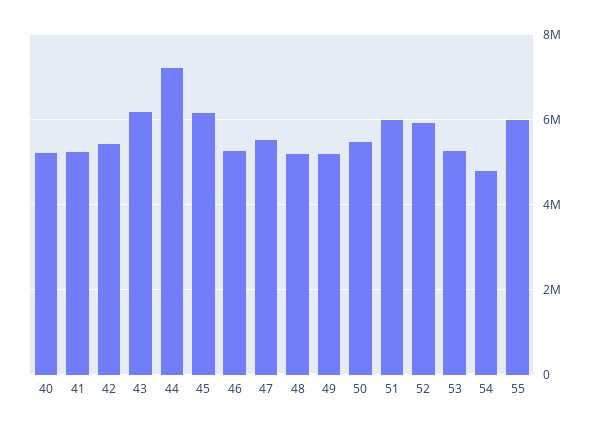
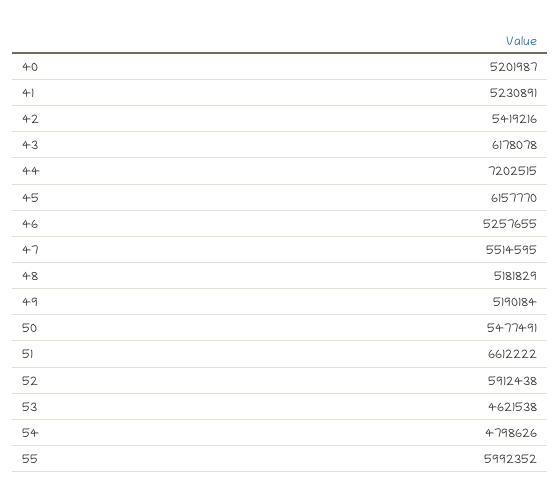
  {
    "40": 5201987,
    "41": 5230891,
    "42": 5419216,
    "43": 6178078,
    "44": 7202515,
    "45": 6157770,
    "46": 5257655,
    "47": 5514595,
    "48": 5181829,
    "49": 5190184,
    "50": 5477491,
-   "51": 6000000,
+   "51": 6612222,
    "52": 5912438,
-   "53": 5200000,
+   "53": 4621538,
    "54": 4798626,
    "55": 5992352
  }

